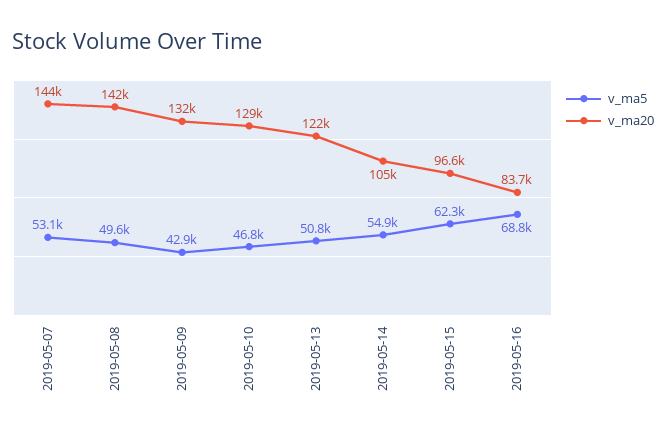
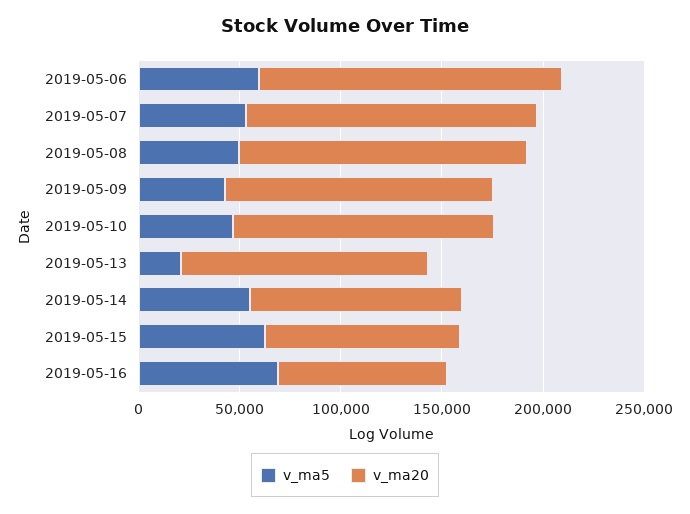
  {
    "v_ma5": {
      "2019-05-07": 53100,
      "2019-05-08": 49600,
      "2019-05-09": 42900,
      "2019-05-10": 46800,
-     "2019-05-13": 50800,
+     "2019-05-13": 20000,
      "2019-05-14": 54900,
      "2019-05-15": 62300,
-     "2019-05-16": 68800
+     "2019-05-16": 68800,
+     "2019-05-06": 60000
    },
    "v_ma20": {
      "2019-05-07": 144000,
      "2019-05-08": 142000,
      "2019-05-09": 132000,
      "2019-05-10": 129000,
      "2019-05-13": 122000,
      "2019-05-14": 105000,
      "2019-05-15": 96600,
-     "2019-05-16": 83700
+     "2019-05-16": 83700,
+     "2019-05-06": 150000
    }
  }

